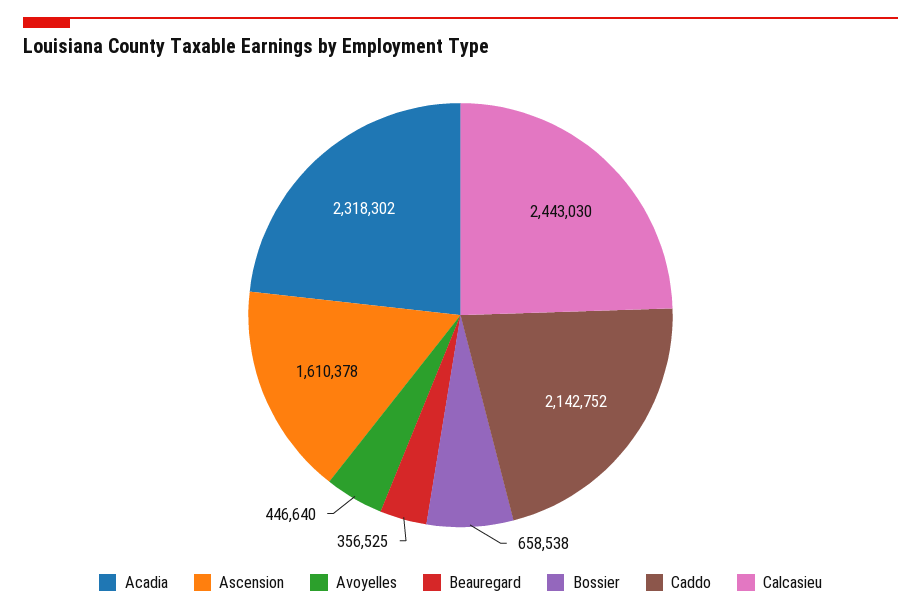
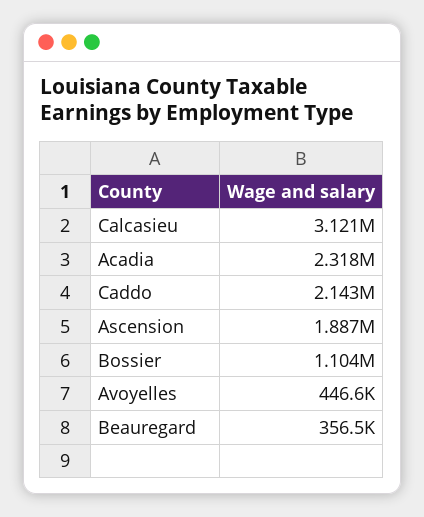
  {
    "Acadia": 2318302,
-   "Ascension": 1610378,
+   "Ascension": 1887000,
    "Avoyelles": 446640,
    "Beauregard": 356525,
-   "Bossier": 658538,
+   "Bossier": 1104000,
    "Caddo": 2142752,
-   "Calcasieu": 2443030
+   "Calcasieu": 3121000
  }

